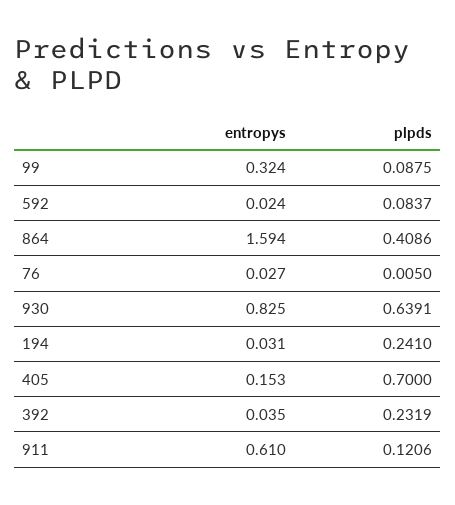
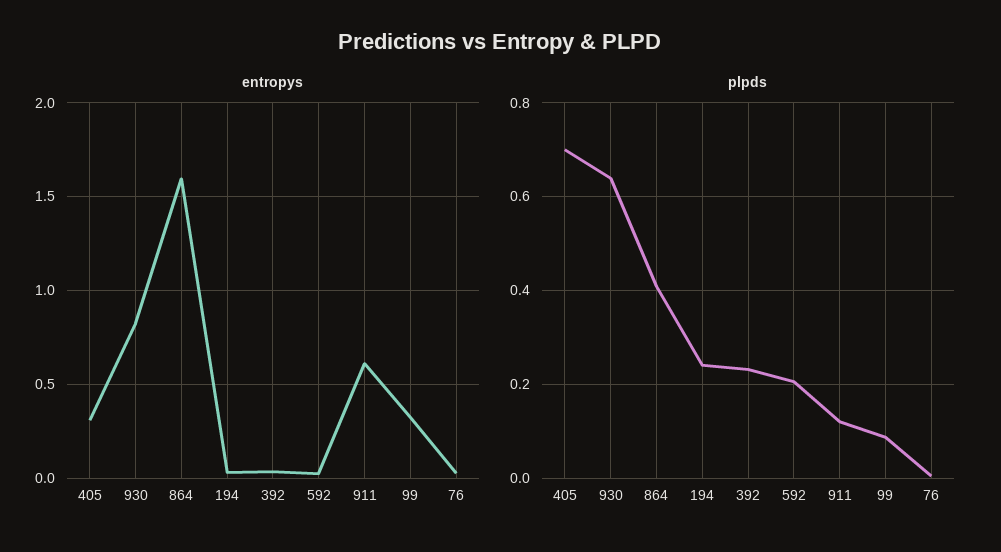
  {
    "entropys": {
      "99": 0.324,
      "592": 0.024,
      "864": 1.594,
      "76": 0.027,
      "930": 0.825,
      "194": 0.031,
-     "405": 0.153,
+     "405": 0.3,
      "392": 0.035,
      "911": 0.61
    },
    "plpds": {
      "99": 0.0875,
-     "592": 0.0837,
+     "592": 0.2,
      "864": 0.4086,
      "76": 0.005,
      "930": 0.6391,
      "194": 0.241,
      "405": 0.7,
      "392": 0.2319,
      "911": 0.1206
    }
  }

